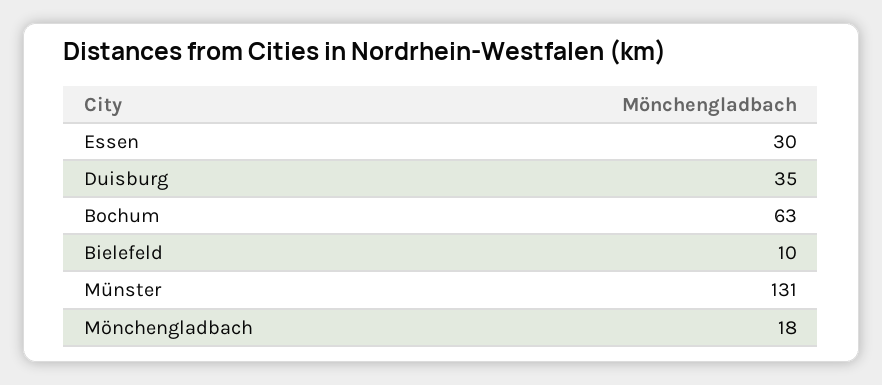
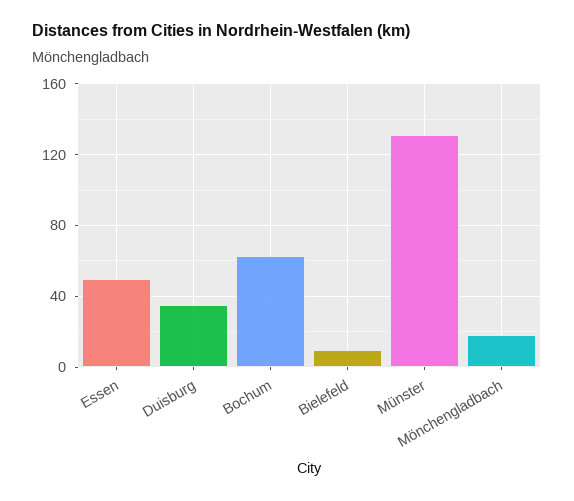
  {
-   "Essen": 30,
+   "Essen": 50,
    "Duisburg": 35,
    "Bochum": 63,
    "Bielefeld": 10,
    "Münster": 131,
    "Mönchengladbach": 18
  }

